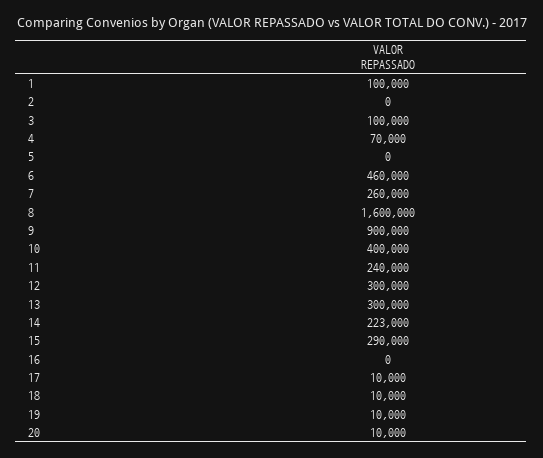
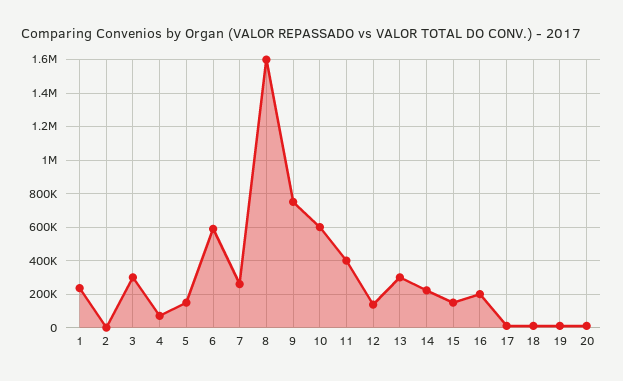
  {
-   "1": 100000,
+   "1": 250000,
    "2": 0,
-   "3": 100000,
+   "3": 300000,
    "4": 70000,
-   "5": 0,
+   "5": 150000,
-   "6": 460000,
+   "6": 600000,
    "7": 260000,
    "8": 1600000,
-   "9": 900000,
+   "9": 750000,
-   "10": 400000,
+   "10": 600000,
-   "11": 240000,
+   "11": 400000,
-   "12": 300000,
+   "12": 150000,
    "13": 300000,
    "14": 223000,
-   "15": 290000,
+   "15": 150000,
-   "16": 0,
+   "16": 200000,
    "17": 10000,
    "18": 10000,
    "19": 10000,
    "20": 10000
  }

